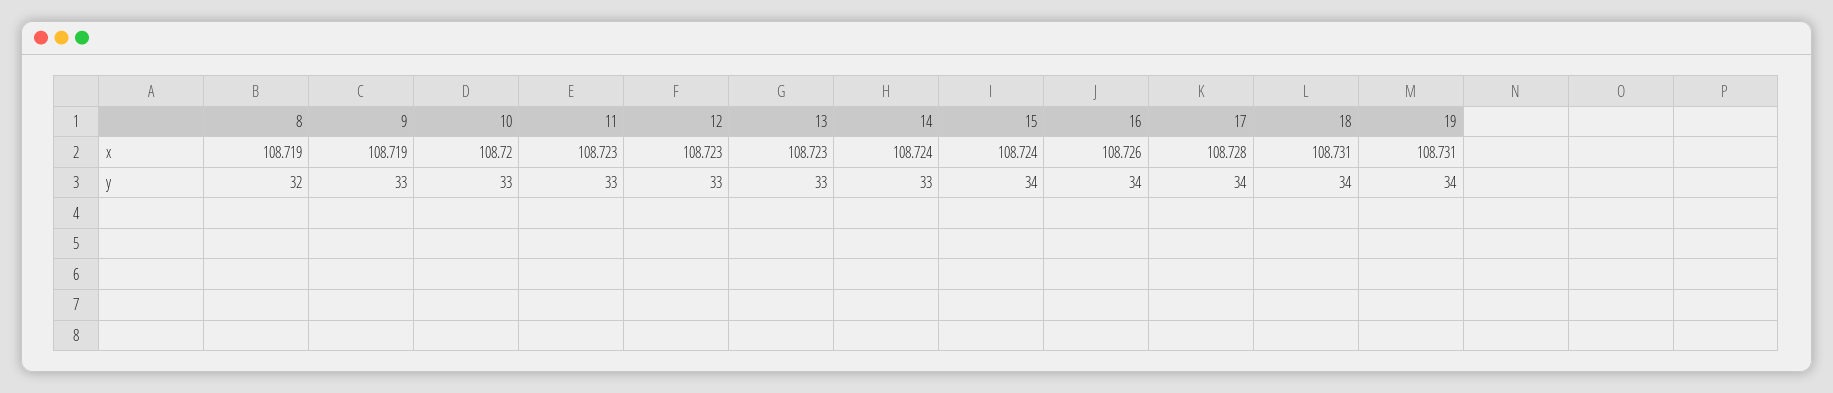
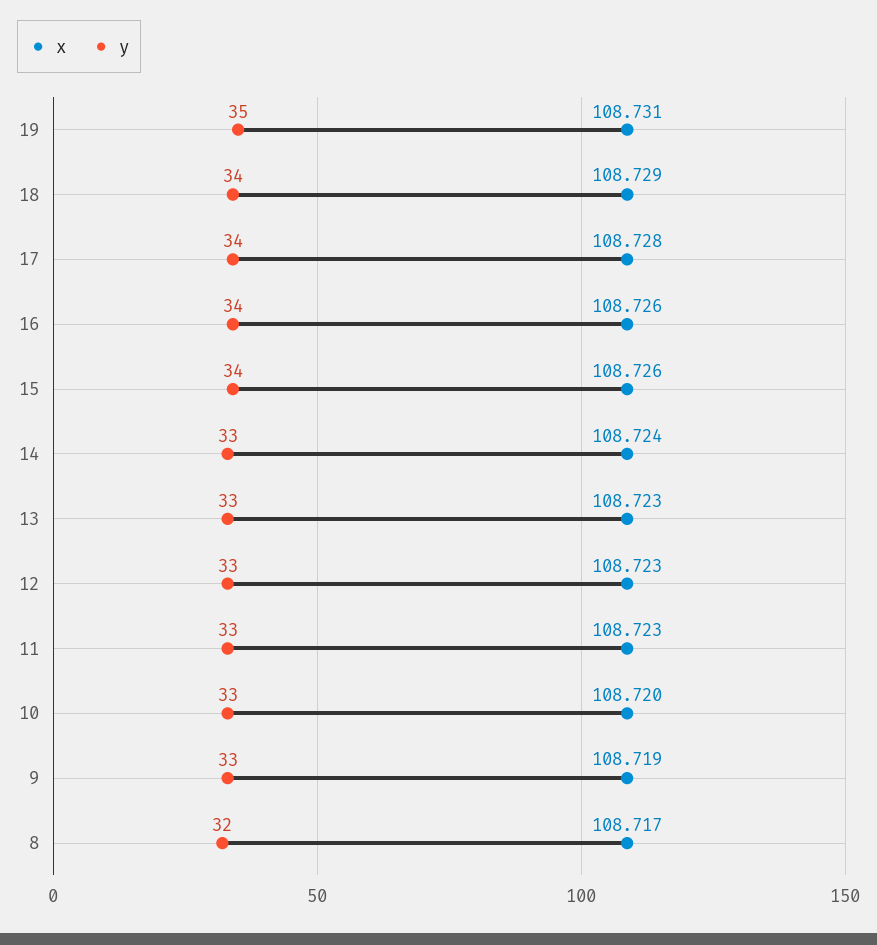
  {
    "x": {
-     "8": 108.719,
+     "8": 108.717,
      "9": 108.719,
      "10": 108.72,
      "11": 108.723,
      "12": 108.723,
      "13": 108.723,
      "14": 108.724,
-     "15": 108.724,
+     "15": 108.726,
      "16": 108.726,
      "17": 108.728,
-     "18": 108.731,
+     "18": 108.729,
      "19": 108.731
    },
    "y": {
      "8": 32,
      "9": 33,
      "10": 33,
      "11": 33,
      "12": 33,
      "13": 33,
      "14": 33,
      "15": 34,
      "16": 34,
      "17": 34,
      "18": 34,
-     "19": 34
+     "19": 35
    }
  }

